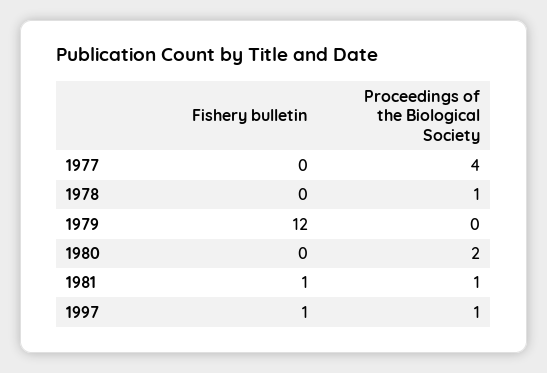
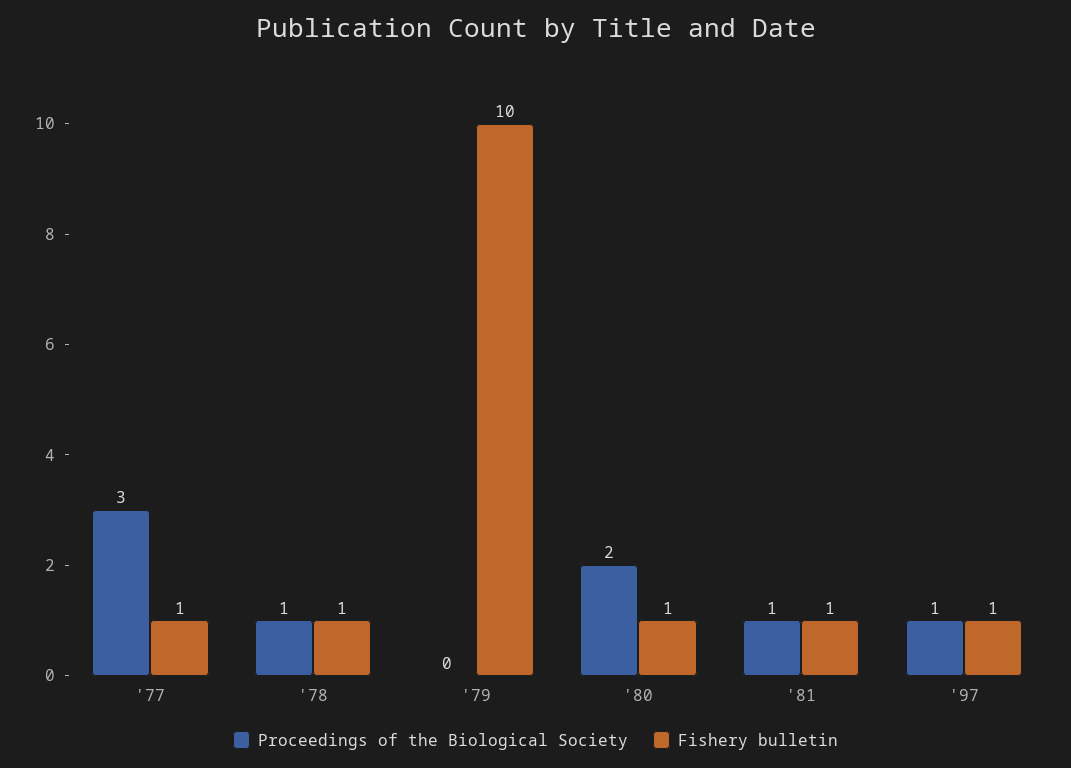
  {
    "Fishery bulletin": {
-     "1977": 0,
+     "1977": 1,
-     "1978": 0,
+     "1978": 1,
-     "1979": 12,
+     "1979": 10,
-     "1980": 0,
+     "1980": 1,
      "1981": 1,
      "1997": 1
    },
    "Proceedings of the Biological Society": {
-     "1977": 4,
+     "1977": 3,
      "1978": 1,
      "1979": 0,
      "1980": 2,
      "1981": 1,
      "1997": 1
    }
  }

